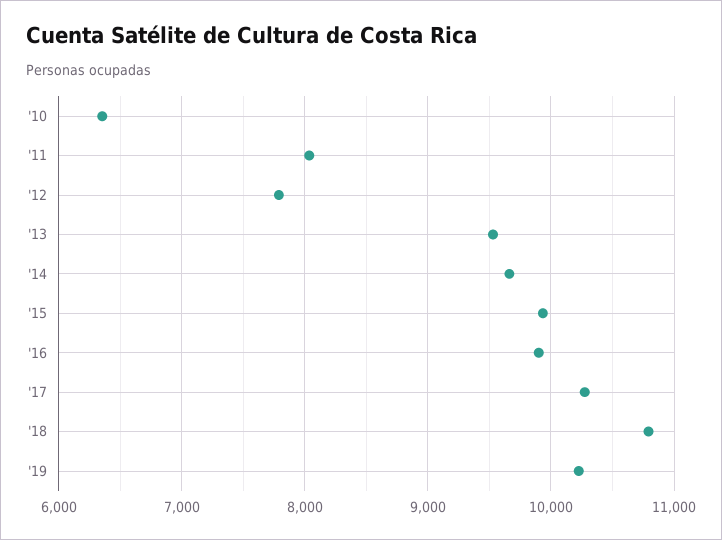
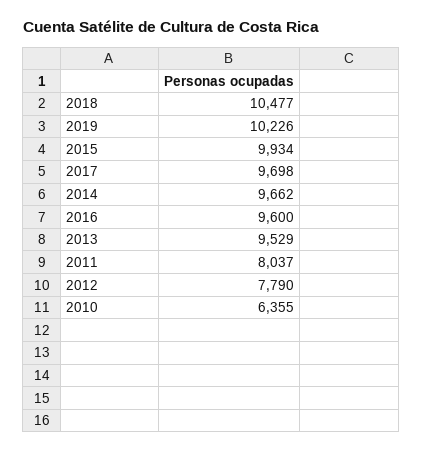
  {
    "'10": 6355,
    "'11": 8037,
    "'12": 7790,
    "'13": 9529,
    "'14": 9662,
    "'15": 9934,
-   "'16": 9900,
+   "'16": 9600,
-   "'17": 10300,
+   "'17": 9698,
-   "'18": 10800,
+   "'18": 10477,
    "'19": 10226
  }

